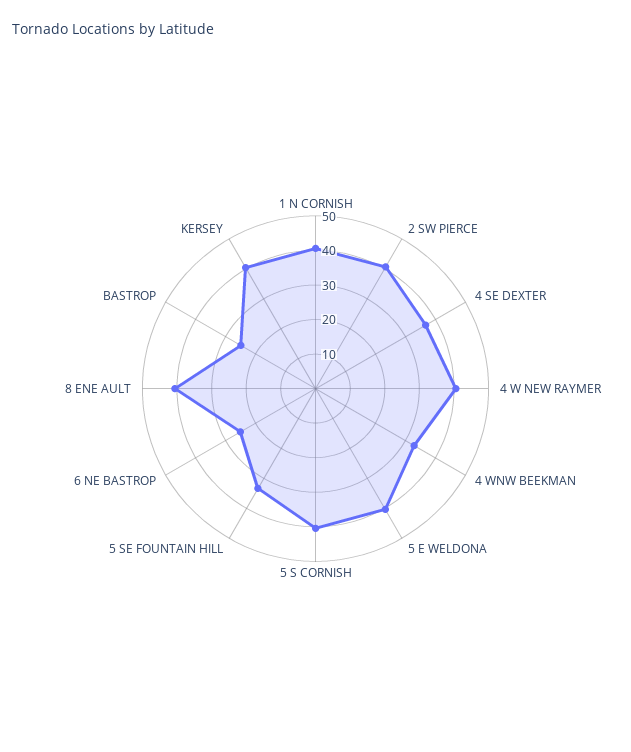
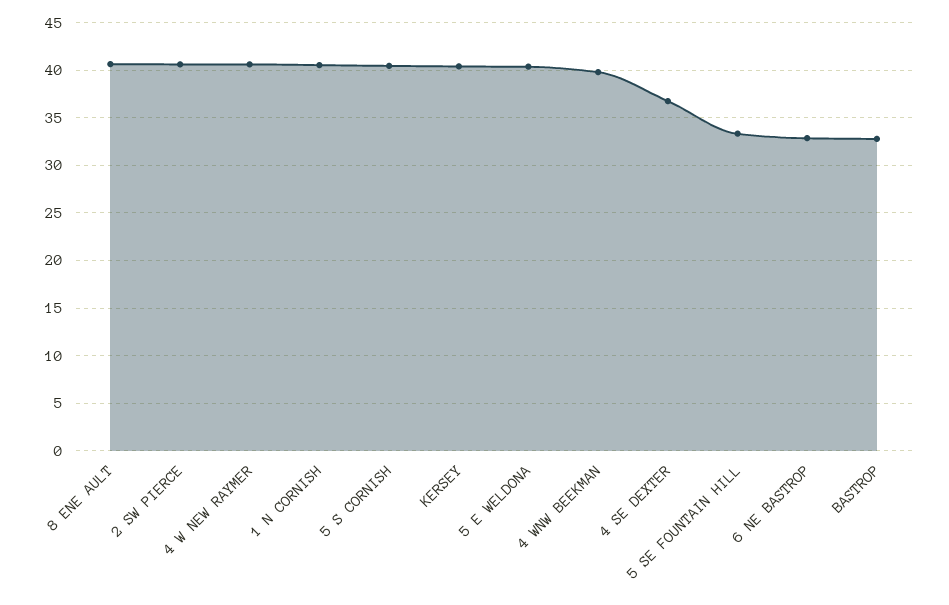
  {
    "1 N CORNISH": 41,
    "2 SW PIERCE": 41,
    "4 SE DEXTER": 37,
    "4 W NEW RAYMER": 41,
-   "4 WNW BEEKMAN": 32.5,
+   "4 WNW BEEKMAN": 40,
    "5 E WELDONA": 40,
    "5 S CORNISH": 40,
    "5 SE FOUNTAIN HILL": 33,
-   "6 NE BASTROP": 25,
+   "6 NE BASTROP": 33,
    "8 ENE AULT": 41,
-   "BASTROP": 25,
+   "BASTROP": 33,
    "KERSEY": 40
  }

